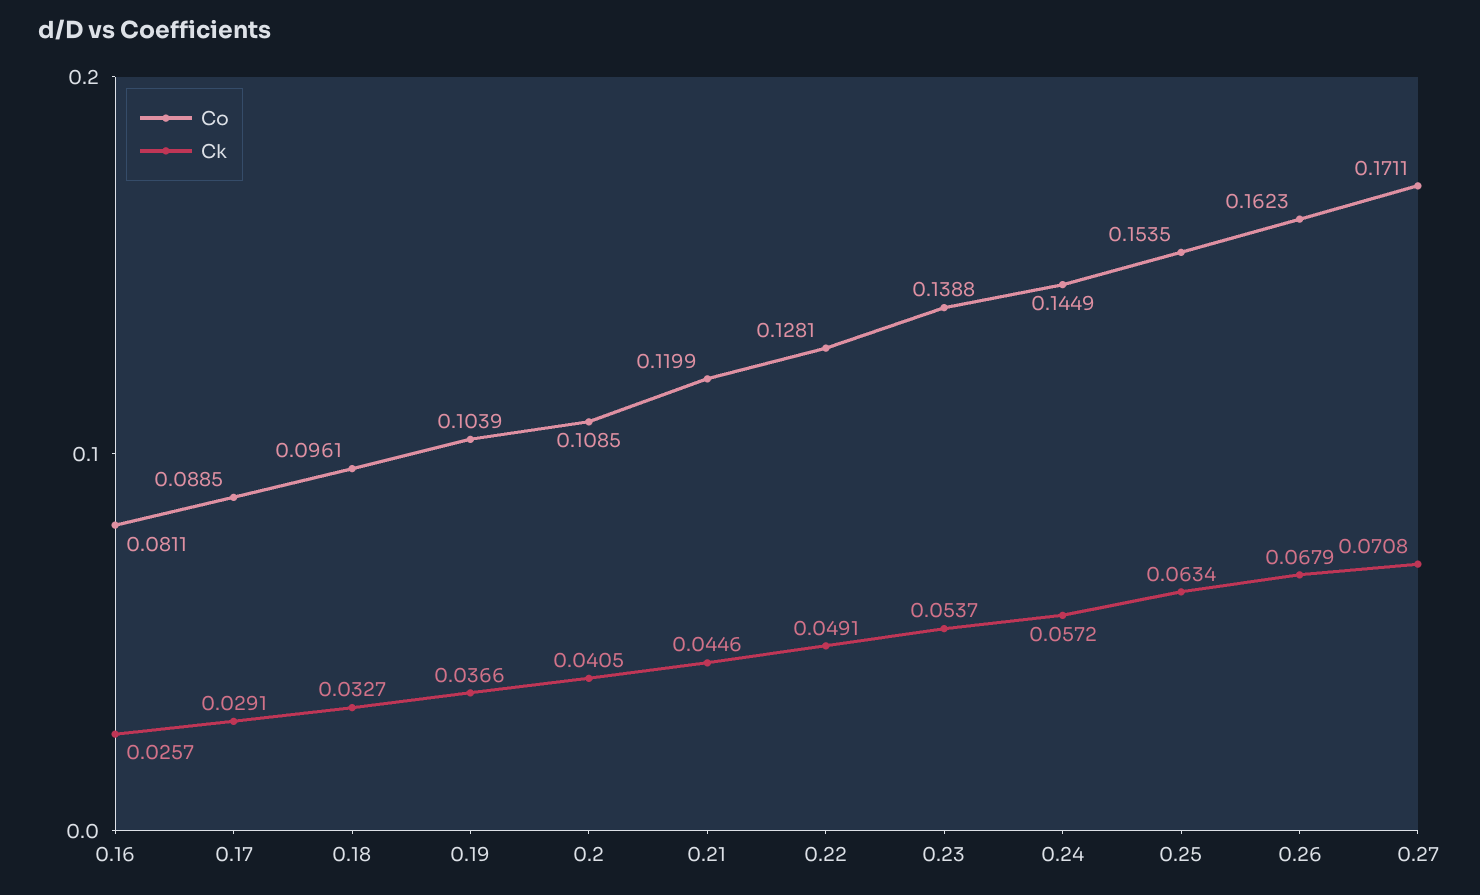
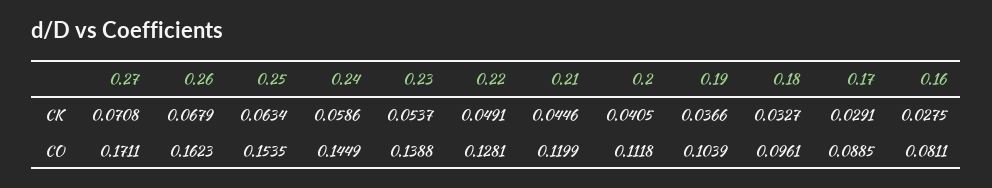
  {
    "Co": {
      "0.16": 0.0811,
      "0.17": 0.0885,
      "0.18": 0.0961,
      "0.19": 0.1039,
-     "0.2": 0.1085,
+     "0.2": 0.1118,
      "0.21": 0.1199,
      "0.22": 0.1281,
      "0.23": 0.1388,
      "0.24": 0.1449,
      "0.25": 0.1535,
      "0.26": 0.1623,
      "0.27": 0.1711
    },
    "Ck": {
-     "0.16": 0.0257,
+     "0.16": 0.0275,
      "0.17": 0.0291,
      "0.18": 0.0327,
      "0.19": 0.0366,
      "0.2": 0.0405,
      "0.21": 0.0446,
      "0.22": 0.0491,
      "0.23": 0.0537,
-     "0.24": 0.0572,
+     "0.24": 0.0586,
      "0.25": 0.0634,
      "0.26": 0.0679,
      "0.27": 0.0708
    }
  }

